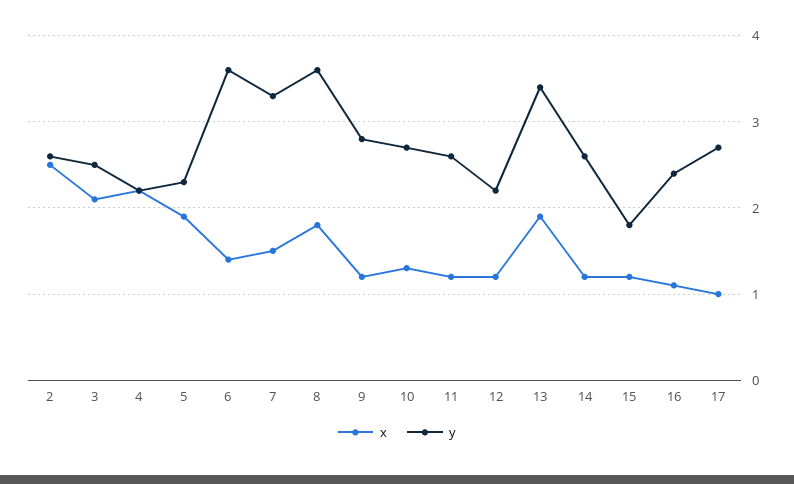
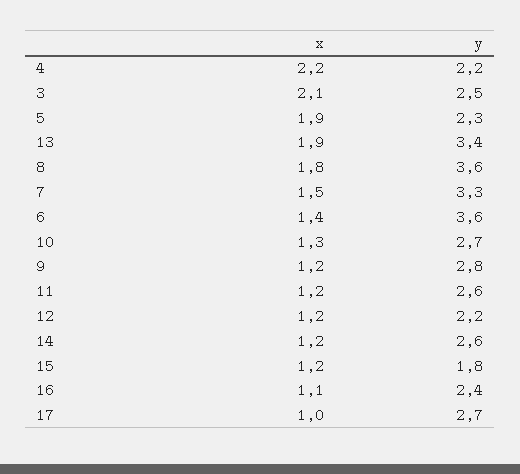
  {
    "x": {
-     "2": 2.5,
      "3": 2.1,
      "4": 2.2,
      "5": 1.9,
      "6": 1.4,
      "7": 1.5,
      "8": 1.8,
      "9": 1.2,
      "10": 1.3,
      "11": 1.2,
      "12": 1.2,
      "13": 1.9,
      "14": 1.2,
      "15": 1.2,
      "16": 1.1,
      "17": 1
    },
    "y": {
-     "2": 2.6,
      "3": 2.5,
      "4": 2.2,
      "5": 2.3,
      "6": 3.6,
      "7": 3.3,
      "8": 3.6,
      "9": 2.8,
      "10": 2.7,
      "11": 2.6,
      "12": 2.2,
      "13": 3.4,
      "14": 2.6,
      "15": 1.8,
      "16": 2.4,
      "17": 2.7
    }
  }

